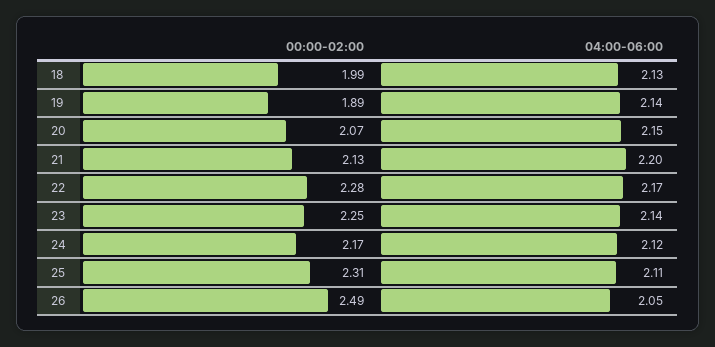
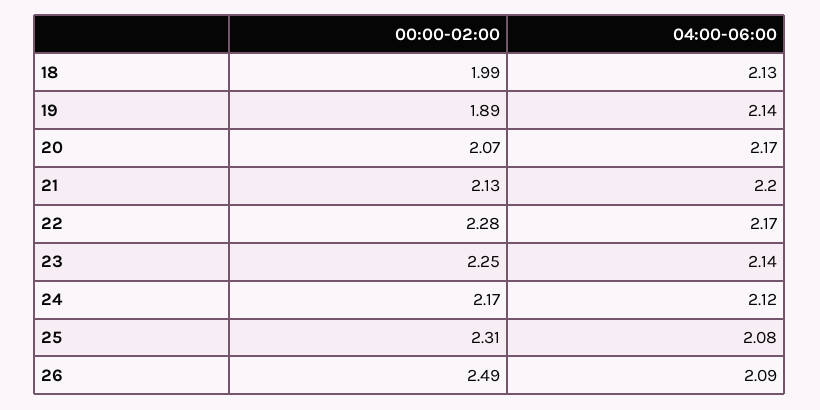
  {
    "00:00-02:00": {
      "18": 1.99,
      "19": 1.89,
      "20": 2.07,
      "21": 2.13,
      "22": 2.28,
      "23": 2.25,
      "24": 2.17,
      "25": 2.31,
      "26": 2.49
    },
    "04:00-06:00": {
      "18": 2.13,
      "19": 2.14,
-     "20": 2.15,
+     "20": 2.17,
      "21": 2.2,
      "22": 2.17,
      "23": 2.14,
      "24": 2.12,
-     "25": 2.11,
+     "25": 2.08,
-     "26": 2.05
+     "26": 2.09
    }
  }

